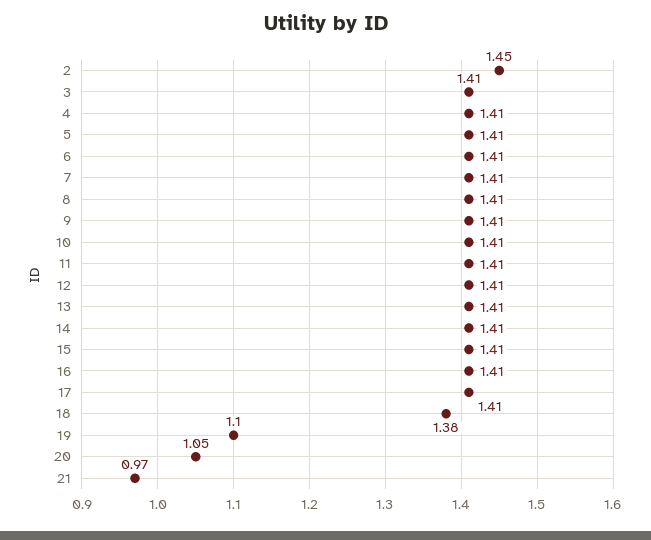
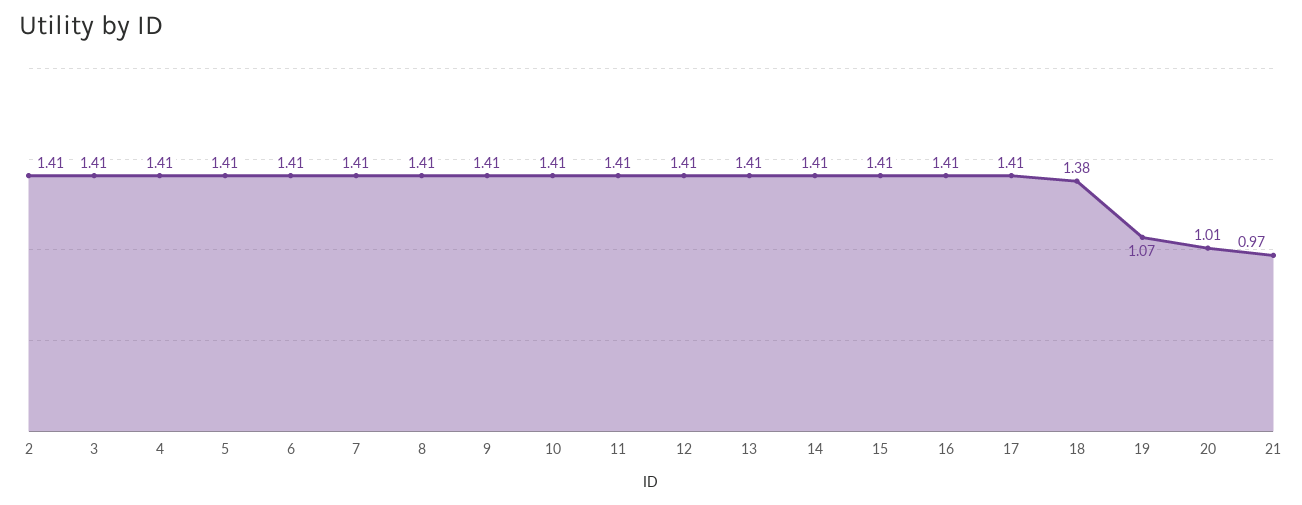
  {
-   "2": 1.45,
+   "2": 1.41,
    "3": 1.41,
    "4": 1.41,
    "5": 1.41,
    "6": 1.41,
    "7": 1.41,
    "8": 1.41,
    "9": 1.41,
    "10": 1.41,
    "11": 1.41,
    "12": 1.41,
    "13": 1.41,
    "14": 1.41,
    "15": 1.41,
    "16": 1.41,
    "17": 1.41,
    "18": 1.38,
-   "19": 1.1,
+   "19": 1.07,
-   "20": 1.05,
+   "20": 1.01,
    "21": 0.97
  }

